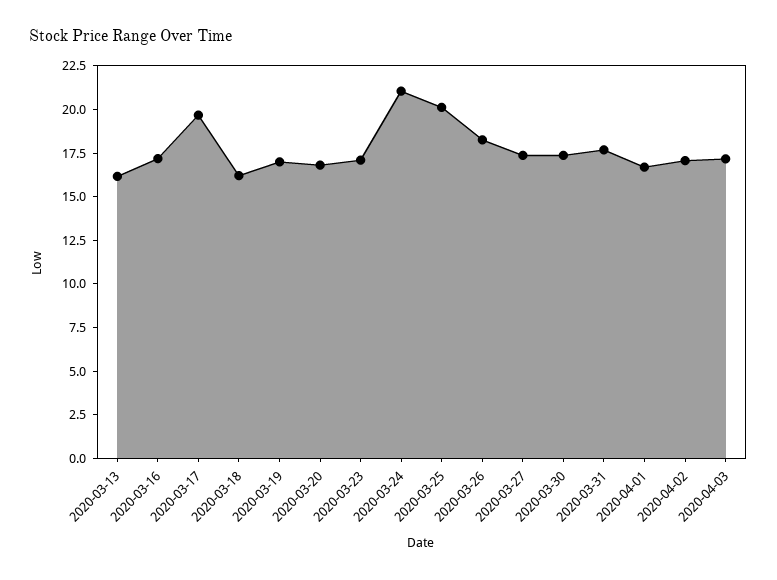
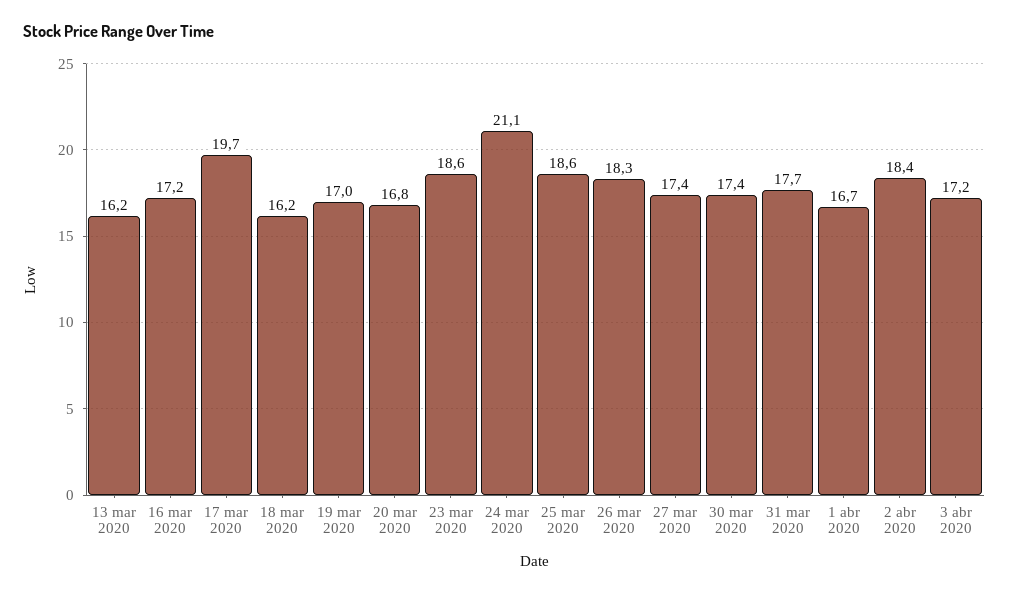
  {
    "2020-03-13": 16.2,
    "2020-03-16": 17.2,
    "2020-03-17": 19.7,
    "2020-03-18": 16.2,
    "2020-03-19": 17,
    "2020-03-20": 16.8,
-   "2020-03-23": 17,
+   "2020-03-23": 18.6,
    "2020-03-24": 21.1,
-   "2020-03-25": 20,
+   "2020-03-25": 18.6,
    "2020-03-26": 18.3,
    "2020-03-27": 17.4,
    "2020-03-30": 17.4,
    "2020-03-31": 17.7,
    "2020-04-01": 16.7,
-   "2020-04-02": 17,
+   "2020-04-02": 18.4,
    "2020-04-03": 17.2
  }

